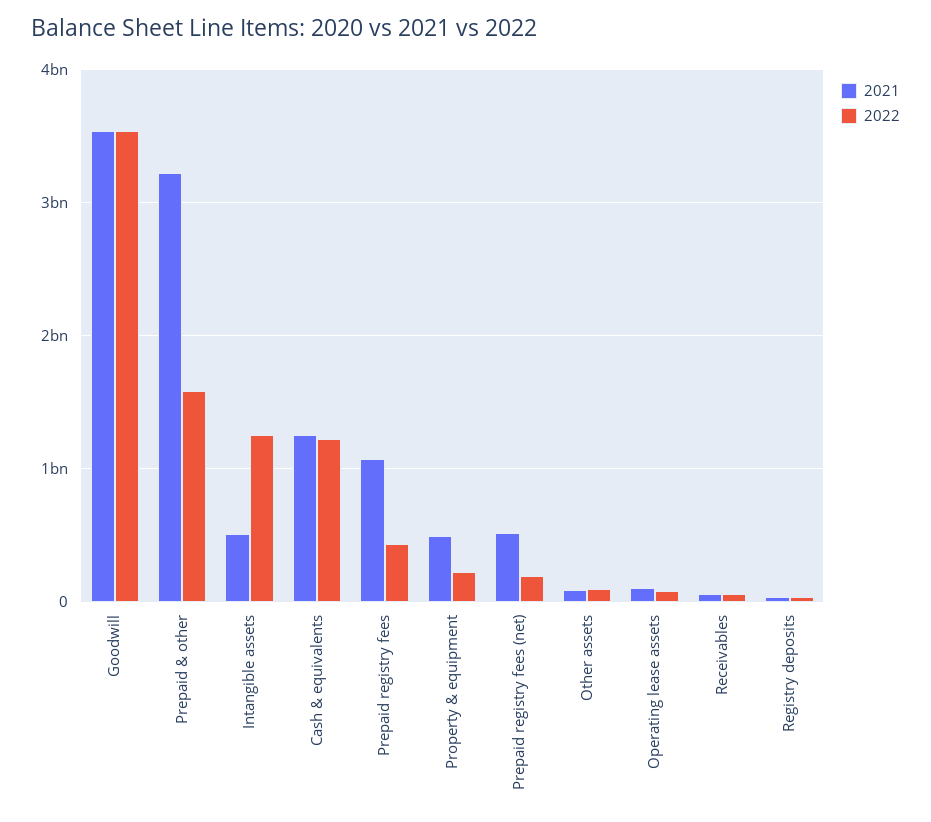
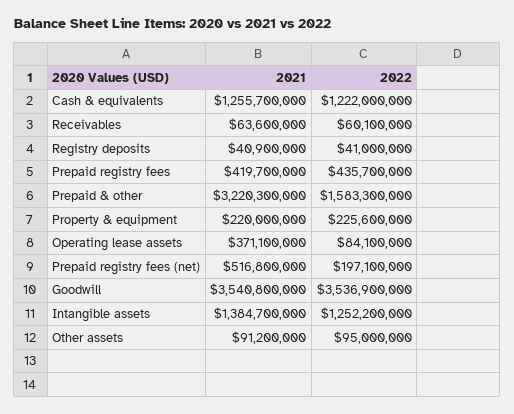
  {
    "2021": {
      "Goodwill": 3540800000,
      "Prepaid & other": 3220300000,
-     "Intangible assets": 500000000,
+     "Intangible assets": 1384700000,
      "Cash & equivalents": 1255700000,
-     "Prepaid registry fees": 1100000000,
+     "Prepaid registry fees": 419700000,
-     "Property & equipment": 500000000,
+     "Property & equipment": 220000000,
      "Prepaid registry fees (net)": 516800000,
      "Other assets": 91200000,
-     "Operating lease assets": 100000000,
+     "Operating lease assets": 371100000,
      "Receivables": 63600000,
      "Registry deposits": 40900000
    },
    "2022": {
      "Goodwill": 3536900000,
      "Prepaid & other": 1583300000,
      "Intangible assets": 1252200000,
      "Cash & equivalents": 1222000000,
      "Prepaid registry fees": 435700000,
      "Property & equipment": 225600000,
      "Prepaid registry fees (net)": 197100000,
      "Other assets": 95000000,
      "Operating lease assets": 84100000,
      "Receivables": 60100000,
      "Registry deposits": 41000000
    }
  }

